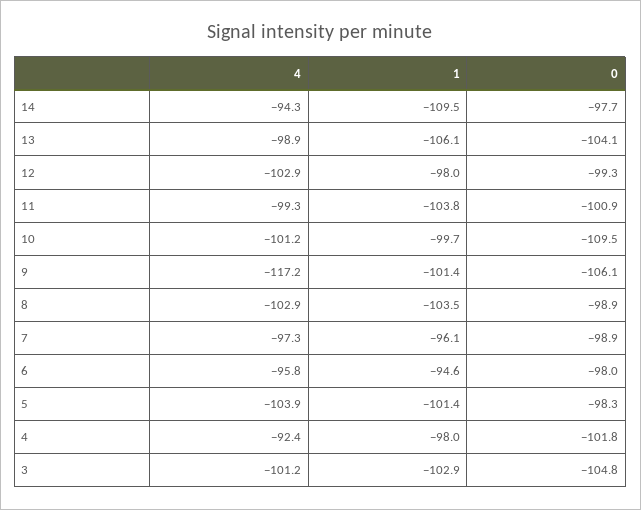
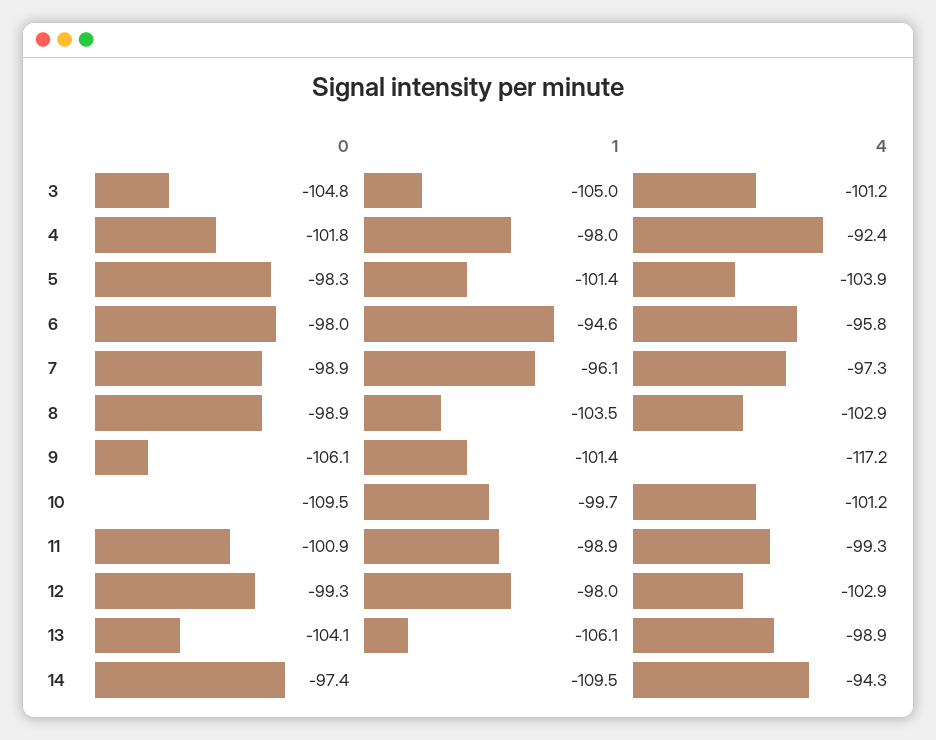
  {
    "4": {
      "14": -94.3,
      "13": -98.9,
      "12": -102.9,
      "11": -99.3,
      "10": -101.2,
      "9": -117.2,
      "8": -102.9,
      "7": -97.3,
      "6": -95.8,
      "5": -103.9,
      "4": -92.4,
      "3": -101.2
    },
    "1": {
      "14": -109.5,
      "13": -106.1,
      "12": -98,
-     "11": -103.8,
+     "11": -98.9,
      "10": -99.7,
      "9": -101.4,
      "8": -103.5,
      "7": -96.1,
      "6": -94.6,
      "5": -101.4,
      "4": -98,
-     "3": -102.9
+     "3": -105
    },
    "0": {
-     "14": -97.7,
+     "14": -97.4,
      "13": -104.1,
      "12": -99.3,
      "11": -100.9,
      "10": -109.5,
      "9": -106.1,
      "8": -98.9,
      "7": -98.9,
      "6": -98,
      "5": -98.3,
      "4": -101.8,
      "3": -104.8
    }
  }

